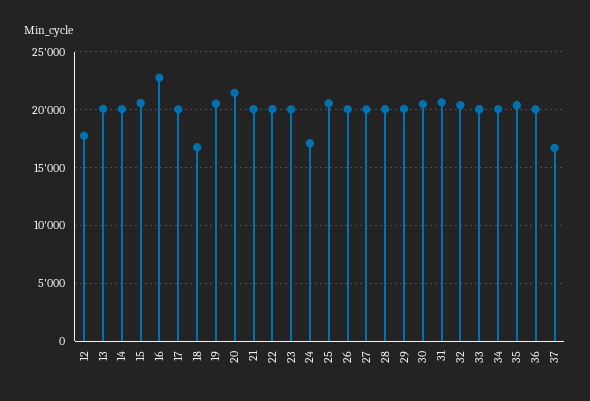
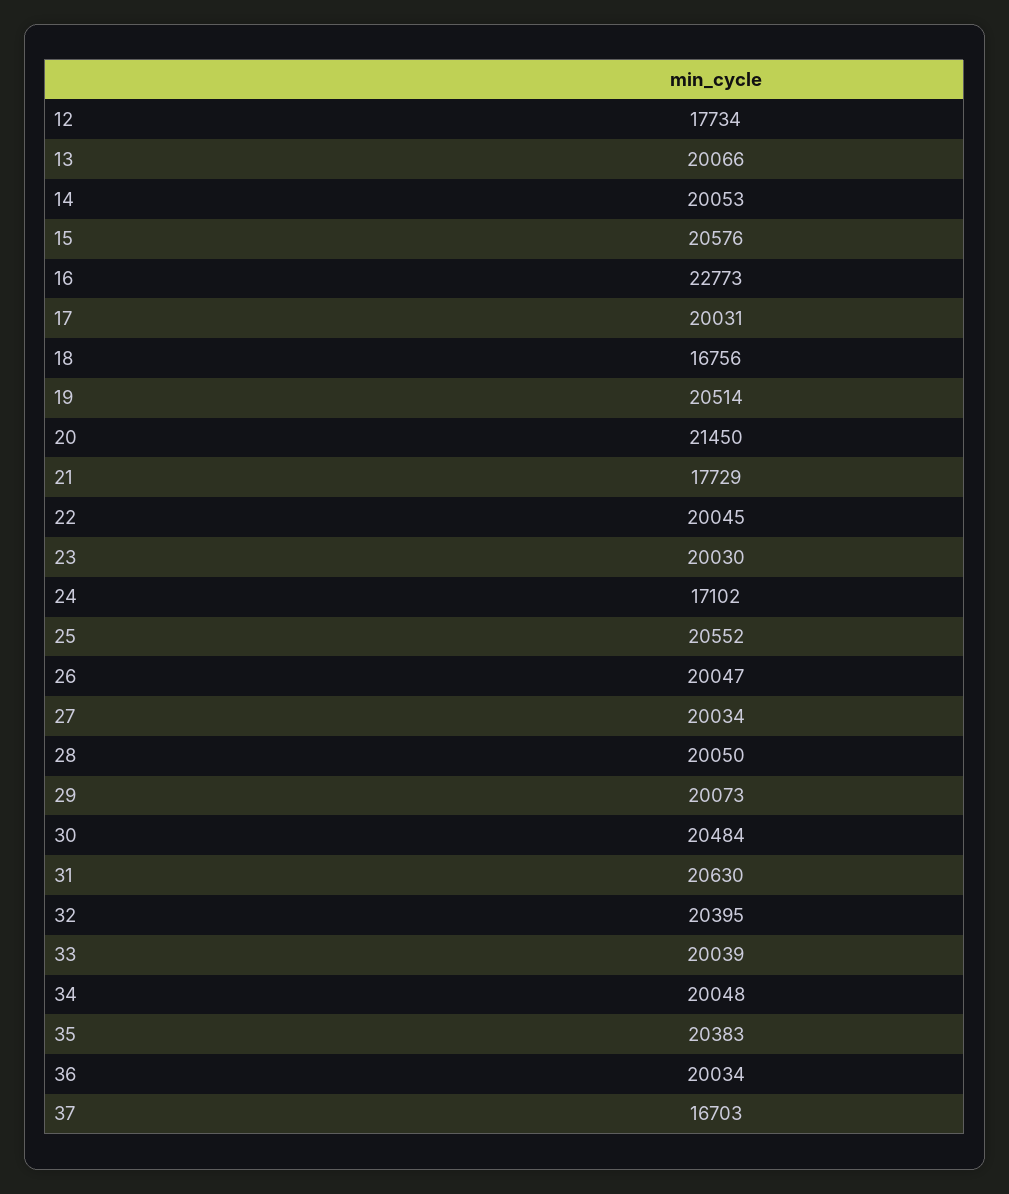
  {
    "12": 17734,
    "13": 20066,
    "14": 20053,
    "15": 20576,
    "16": 22773,
    "17": 20031,
    "18": 16756,
    "19": 20514,
    "20": 21450,
-   "21": 20000,
+   "21": 17729,
    "22": 20045,
    "23": 20030,
    "24": 17102,
    "25": 20552,
    "26": 20047,
    "27": 20034,
    "28": 20050,
    "29": 20073,
    "30": 20484,
    "31": 20630,
    "32": 20395,
    "33": 20039,
    "34": 20048,
    "35": 20383,
    "36": 20034,
    "37": 16703
  }

